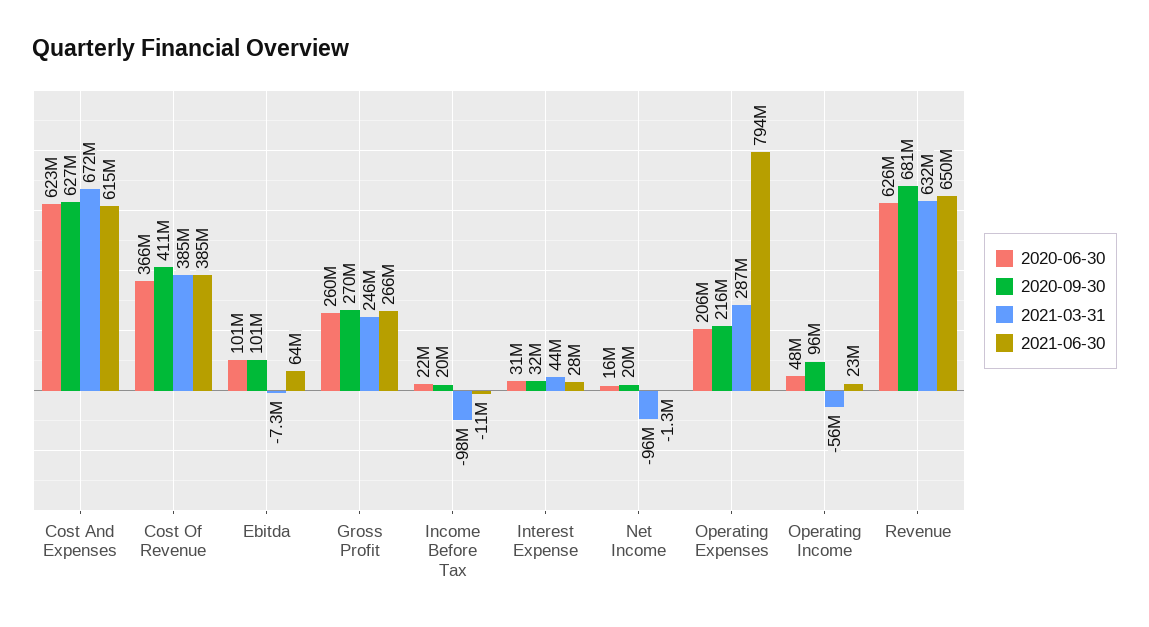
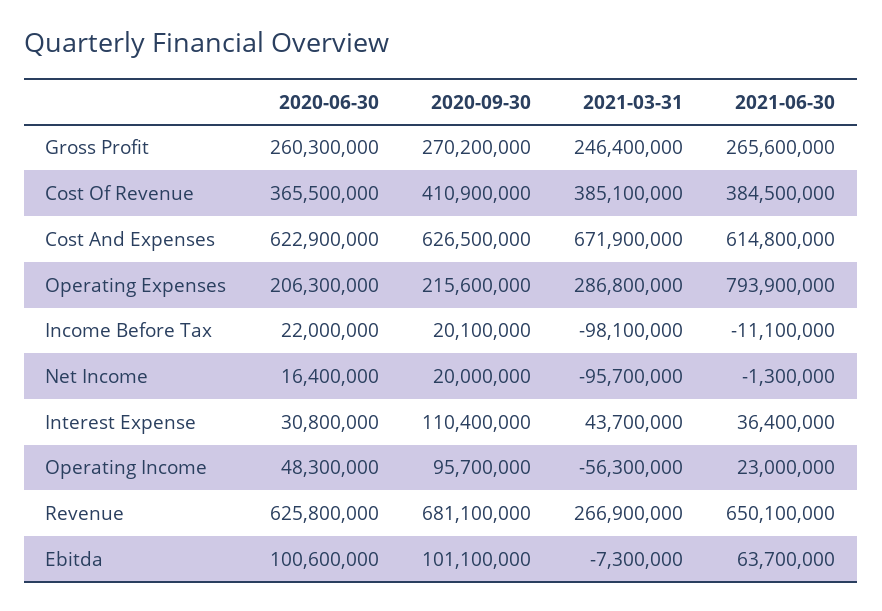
  {
    "2020-06-30": {
      "Cost And Expenses": 622900000,
      "Cost Of Revenue": 365500000,
      "Ebitda": 100600000,
      "Gross Profit": 260300000,
      "Income Before Tax": 22000000,
      "Interest Expense": 30800000,
      "Net Income": 16400000,
      "Operating Expenses": 206300000,
      "Operating Income": 48300000,
      "Revenue": 625800000
    },
    "2020-09-30": {
      "Cost And Expenses": 626500000,
      "Cost Of Revenue": 410900000,
      "Ebitda": 101100000,
      "Gross Profit": 270200000,
      "Income Before Tax": 20100000,
-     "Interest Expense": 32000000,
+     "Interest Expense": 110400000,
      "Net Income": 20000000,
      "Operating Expenses": 215600000,
      "Operating Income": 95700000,
      "Revenue": 681100000
    },
    "2021-03-31": {
      "Cost And Expenses": 671900000,
      "Cost Of Revenue": 385100000,
      "Ebitda": -7300000,
      "Gross Profit": 246400000,
      "Income Before Tax": -98100000,
      "Interest Expense": 43700000,
      "Net Income": -95700000,
      "Operating Expenses": 286800000,
      "Operating Income": -56300000,
-     "Revenue": 632000000
+     "Revenue": 266900000
    },
    "2021-06-30": {
      "Cost And Expenses": 614800000,
      "Cost Of Revenue": 384500000,
      "Ebitda": 63700000,
      "Gross Profit": 265600000,
      "Income Before Tax": -11100000,
-     "Interest Expense": 28000000,
+     "Interest Expense": 36400000,
      "Net Income": -1300000,
      "Operating Expenses": 793900000,
      "Operating Income": 23000000,
      "Revenue": 650100000
    }
  }

